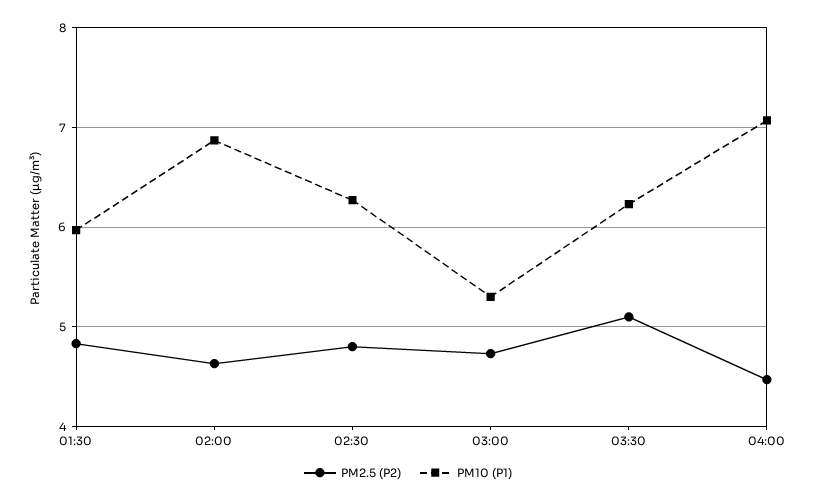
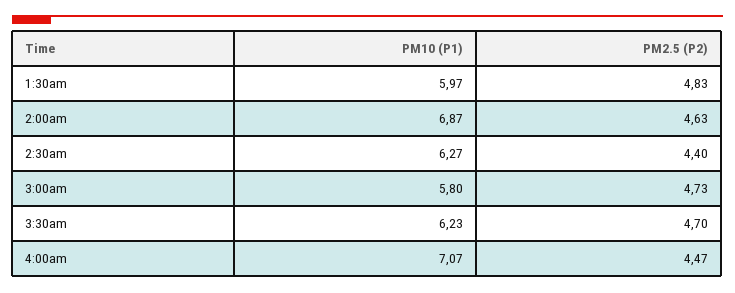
  {
    "PM2.5 (P2)": {
      "01:30": 4.83,
      "02:00": 4.63,
-     "02:30": 4.8,
+     "02:30": 4.4,
      "03:00": 4.73,
-     "03:30": 5.1,
+     "03:30": 4.7,
      "04:00": 4.47
    },
    "PM10 (P1)": {
      "01:30": 5.97,
      "02:00": 6.87,
      "02:30": 6.27,
-     "03:00": 5.3,
+     "03:00": 5.8,
      "03:30": 6.23,
      "04:00": 7.07
    }
  }

